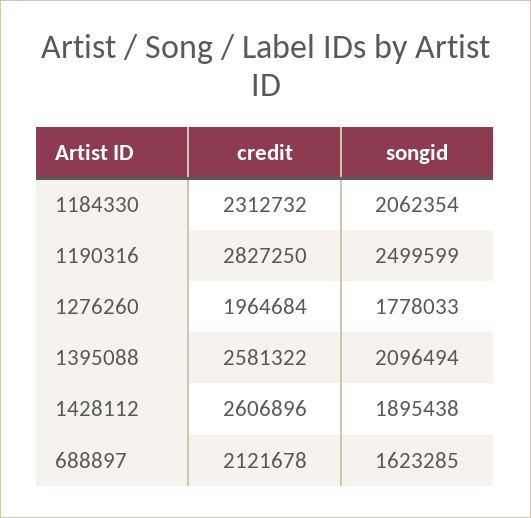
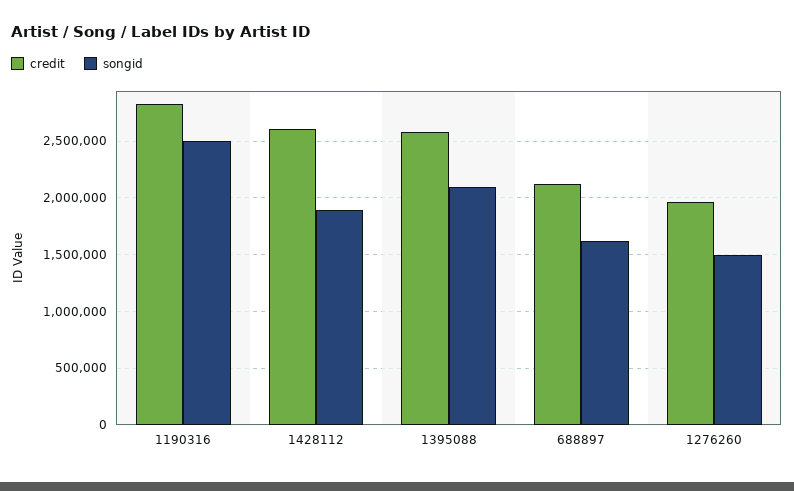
  {
    "credit": {
-     "1184330": 2312732,
      "1190316": 2827250,
      "1276260": 1964684,
      "1395088": 2581322,
      "1428112": 2606896,
      "688897": 2121678
    },
    "songid": {
-     "1184330": 2062354,
      "1190316": 2499599,
-     "1276260": 1778033,
+     "1276260": 1500000,
      "1395088": 2096494,
      "1428112": 1895438,
      "688897": 1623285
    }
  }

